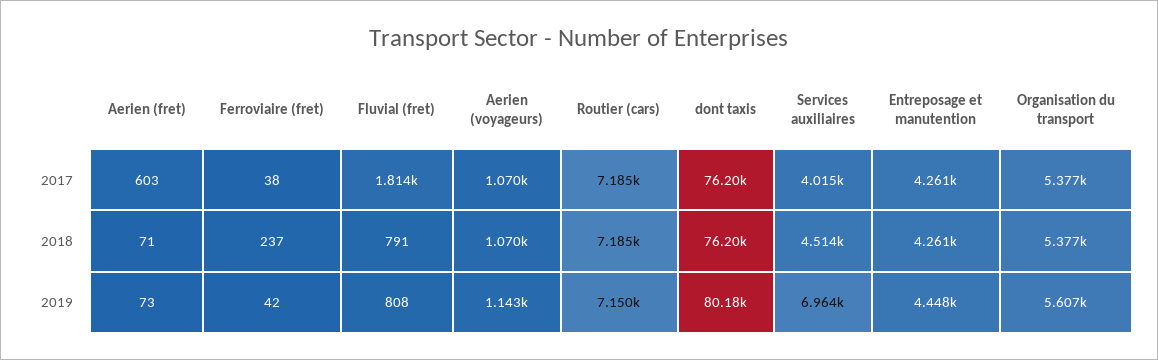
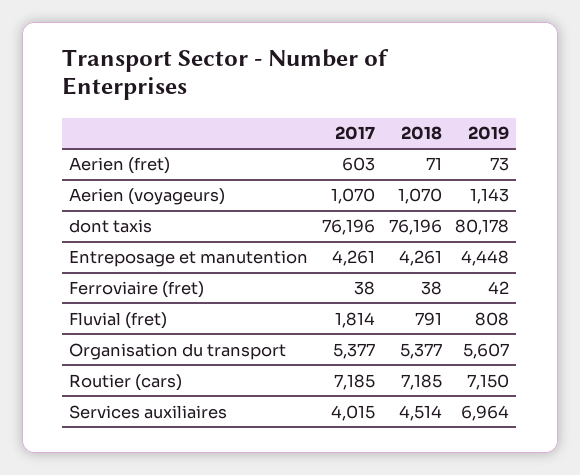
  {
    "Aerien (fret)": {
      "2017": 603,
      "2018": 71,
      "2019": 73
    },
    "Ferroviaire (fret)": {
      "2017": 38,
-     "2018": 237,
+     "2018": 38,
      "2019": 42
    },
    "Fluvial (fret)": {
      "2017": 1814,
      "2018": 791,
      "2019": 808
    },
    "Aerien (voyageurs)": {
      "2017": 1070,
      "2018": 1070,
      "2019": 1143
    },
    "Routier (cars)": {
      "2017": 7185,
      "2018": 7185,
      "2019": 7150
    },
    "dont taxis": {
      "2017": 76196,
      "2018": 76196,
      "2019": 80178
    },
    "Services auxiliaires": {
      "2017": 4015,
      "2018": 4514,
      "2019": 6964
    },
    "Entreposage et manutention": {
      "2017": 4261,
      "2018": 4261,
      "2019": 4448
    },
    "Organisation du transport": {
      "2017": 5377,
      "2018": 5377,
      "2019": 5607
    }
  }

